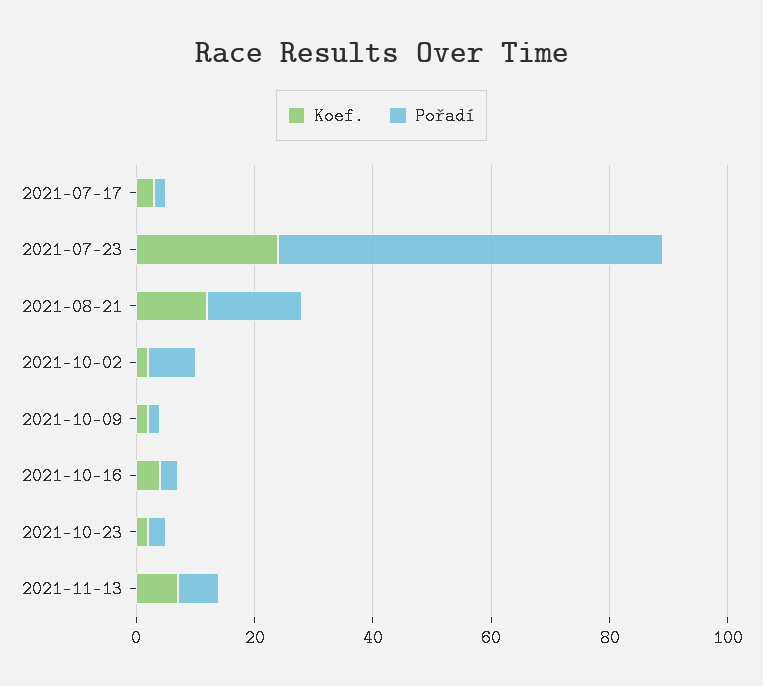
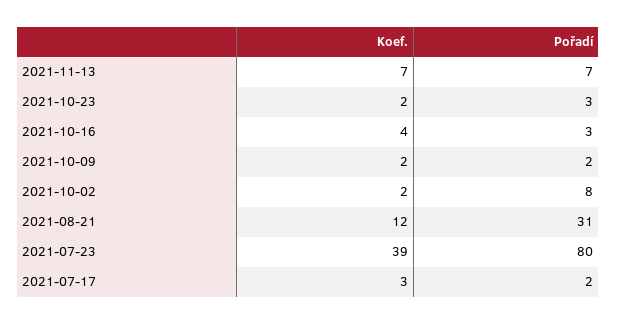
  {
    "Koef.": {
      "2021-07-17": 3,
-     "2021-07-23": 25,
+     "2021-07-23": 39,
      "2021-08-21": 12,
      "2021-10-02": 2,
      "2021-10-09": 2,
      "2021-10-16": 4,
      "2021-10-23": 2,
      "2021-11-13": 7
    },
    "Pořadí": {
      "2021-07-17": 2,
-     "2021-07-23": 65,
+     "2021-07-23": 80,
-     "2021-08-21": 15,
+     "2021-08-21": 31,
      "2021-10-02": 8,
      "2021-10-09": 2,
      "2021-10-16": 3,
      "2021-10-23": 3,
      "2021-11-13": 7
    }
  }

